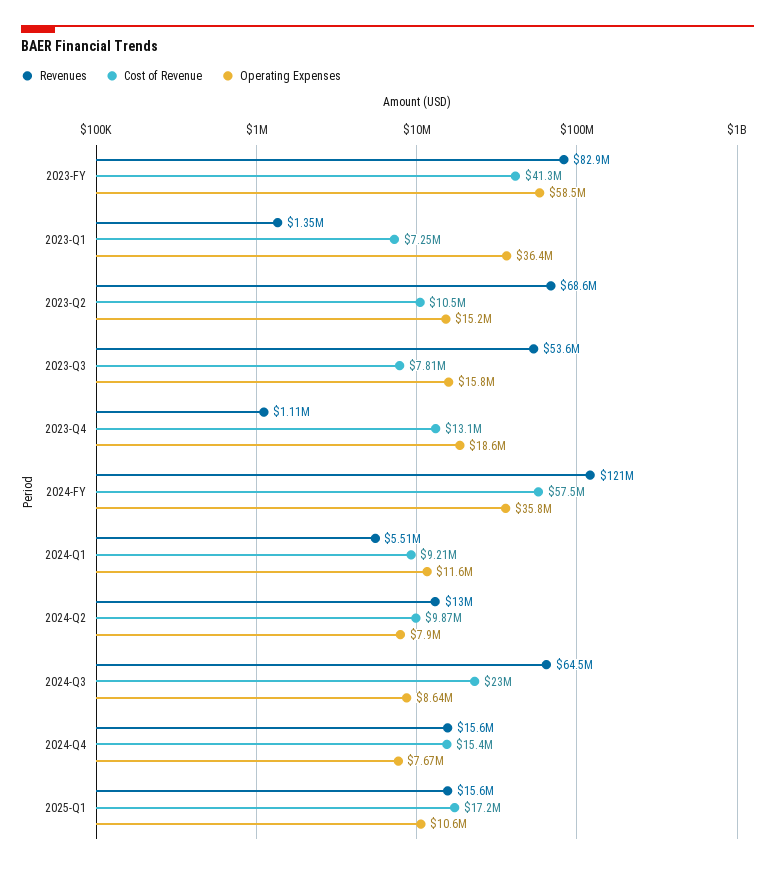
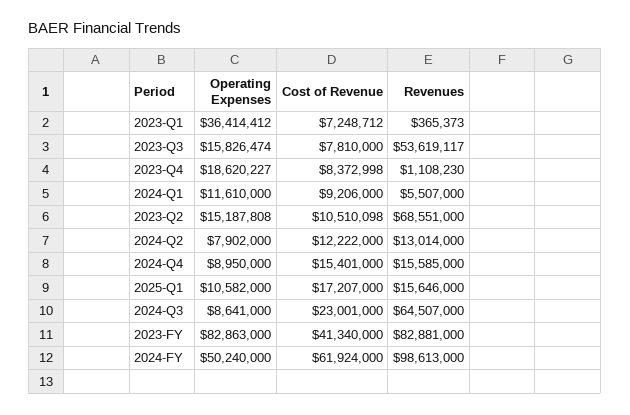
  {
    "Revenues": {
      "2023-FY": 82881000,
-     "2023-Q1": 1350000,
+     "2023-Q1": 365373,
      "2023-Q2": 68551000,
      "2023-Q3": 53619117,
      "2023-Q4": 1108230,
-     "2024-FY": 121000000,
+     "2024-FY": 98613000,
      "2024-Q1": 5507000,
      "2024-Q2": 13014000,
      "2024-Q3": 64507000,
      "2024-Q4": 15585000,
      "2025-Q1": 15646000
    },
    "Cost of Revenue": {
      "2023-FY": 41340000,
      "2023-Q1": 7248712,
      "2023-Q2": 10510098,
      "2023-Q3": 7810000,
-     "2023-Q4": 13100000,
+     "2023-Q4": 8372998,
-     "2024-FY": 57500000,
+     "2024-FY": 61924000,
      "2024-Q1": 9206000,
-     "2024-Q2": 9870000,
+     "2024-Q2": 12222000,
      "2024-Q3": 23001000,
      "2024-Q4": 15401000,
      "2025-Q1": 17207000
    },
    "Operating Expenses": {
-     "2023-FY": 58500000,
+     "2023-FY": 82863000,
      "2023-Q1": 36414412,
      "2023-Q2": 15187808,
      "2023-Q3": 15826474,
      "2023-Q4": 18620227,
-     "2024-FY": 35800000,
+     "2024-FY": 50240000,
      "2024-Q1": 11610000,
      "2024-Q2": 7902000,
      "2024-Q3": 8641000,
-     "2024-Q4": 7670000,
+     "2024-Q4": 8950000,
      "2025-Q1": 10582000
    }
  }

